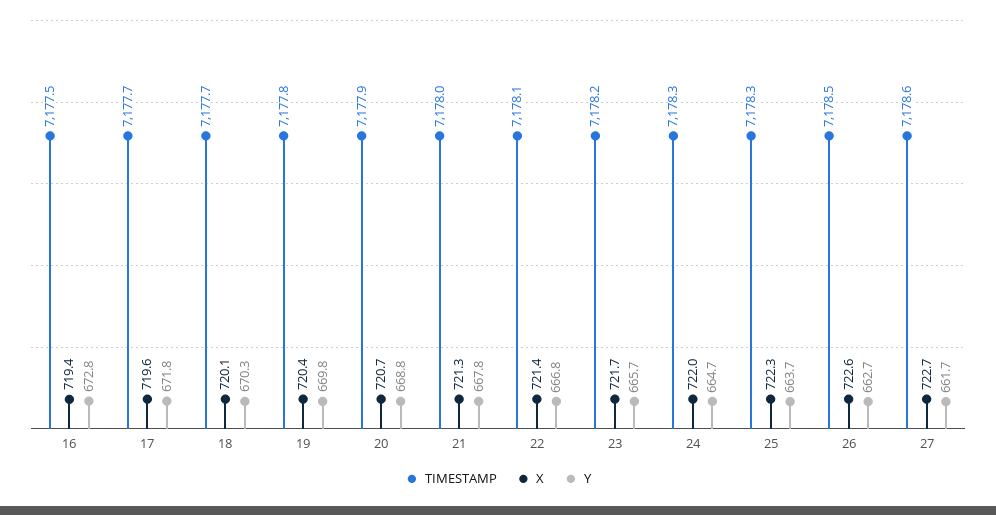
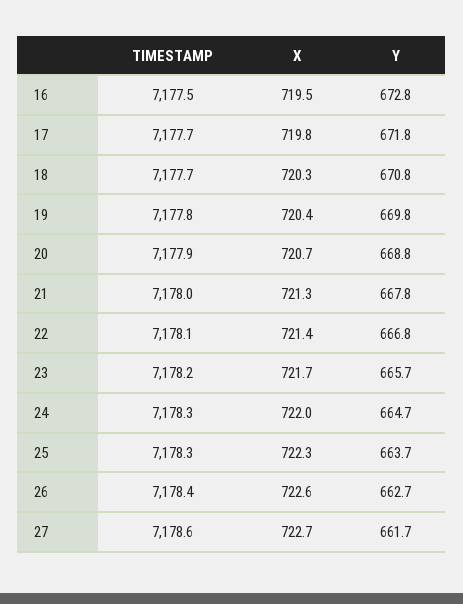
  {
    "TIMESTAMP": {
      "16": 7177.5,
      "17": 7177.7,
      "18": 7177.7,
      "19": 7177.8,
      "20": 7177.9,
      "21": 7178,
      "22": 7178.1,
      "23": 7178.2,
      "24": 7178.3,
      "25": 7178.3,
-     "26": 7178.5,
+     "26": 7178.4,
      "27": 7178.6
    },
    "X": {
-     "16": 719.4,
+     "16": 719.5,
-     "17": 719.6,
+     "17": 719.8,
-     "18": 720.1,
+     "18": 720.3,
      "19": 720.4,
      "20": 720.7,
      "21": 721.3,
      "22": 721.4,
      "23": 721.7,
      "24": 722,
      "25": 722.3,
      "26": 722.6,
      "27": 722.7
    },
    "Y": {
      "16": 672.8,
      "17": 671.8,
-     "18": 670.3,
+     "18": 670.8,
      "19": 669.8,
      "20": 668.8,
      "21": 667.8,
      "22": 666.8,
      "23": 665.7,
      "24": 664.7,
      "25": 663.7,
      "26": 662.7,
      "27": 661.7
    }
  }

